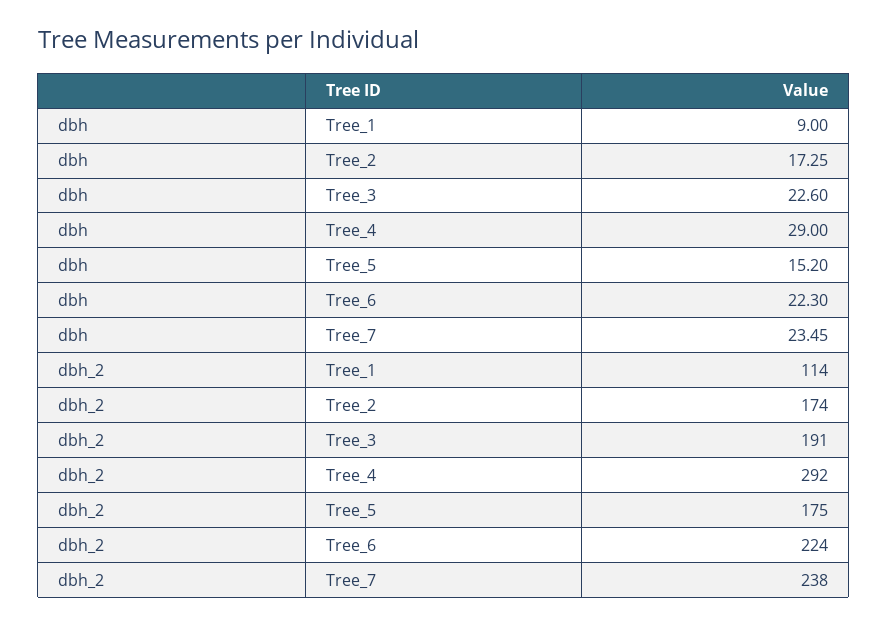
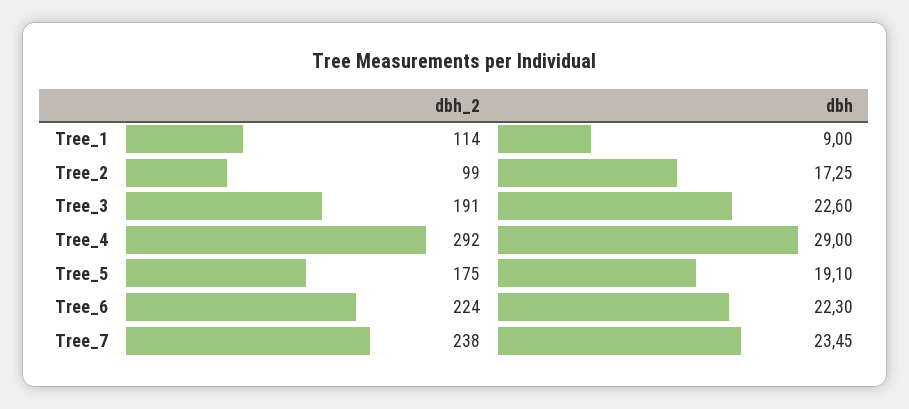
  {
    "dbh": {
      "Tree_1": 9,
      "Tree_2": 17.25,
      "Tree_3": 22.6,
      "Tree_4": 29,
-     "Tree_5": 15.2,
+     "Tree_5": 19.1,
      "Tree_6": 22.3,
      "Tree_7": 23.45
    },
    "dbh_2": {
      "Tree_1": 114,
-     "Tree_2": 174,
+     "Tree_2": 99,
      "Tree_3": 191,
      "Tree_4": 292,
      "Tree_5": 175,
      "Tree_6": 224,
      "Tree_7": 238
    }
  }

